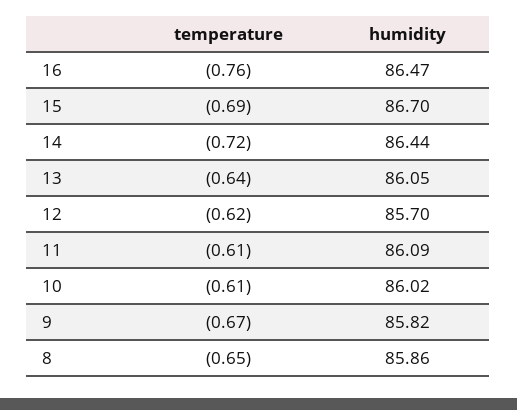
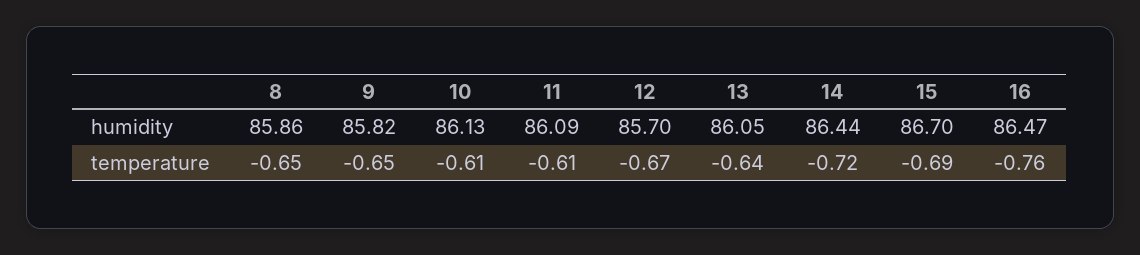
  {
    "temperature": {
      "16": -0.76,
      "15": -0.69,
      "14": -0.72,
      "13": -0.64,
-     "12": -0.62,
+     "12": -0.67,
      "11": -0.61,
      "10": -0.61,
-     "9": -0.67,
+     "9": -0.65,
      "8": -0.65
    },
    "humidity": {
      "16": 86.47,
      "15": 86.7,
      "14": 86.44,
      "13": 86.05,
      "12": 85.7,
      "11": 86.09,
-     "10": 86.02,
+     "10": 86.13,
      "9": 85.82,
      "8": 85.86
    }
  }

